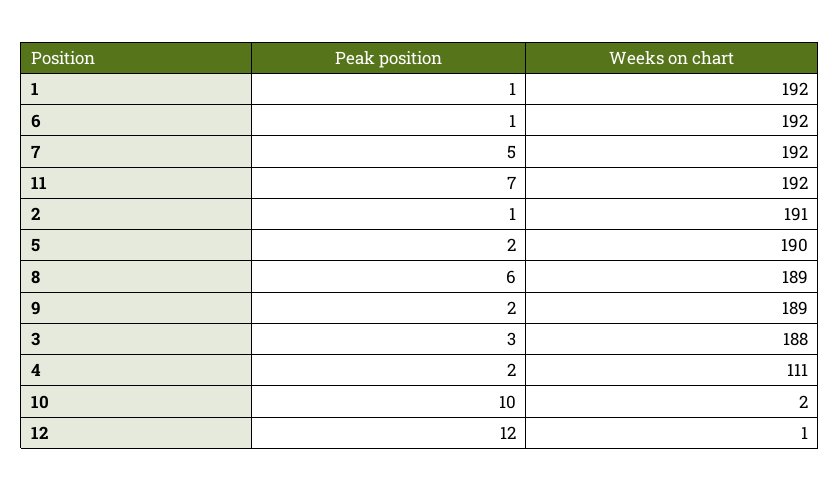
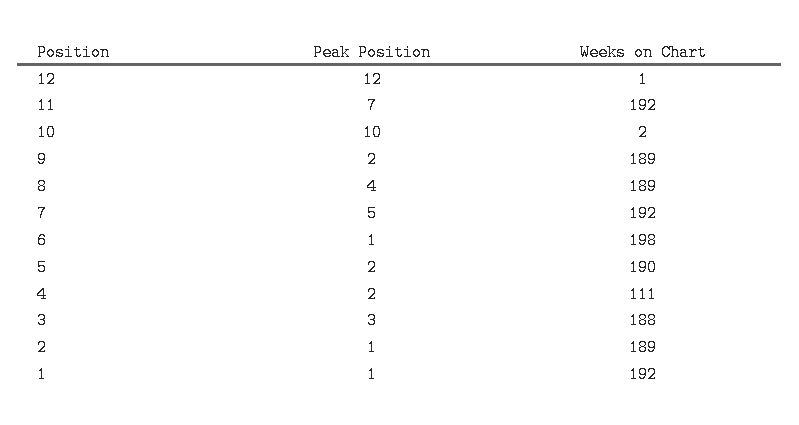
  {
    "Peak position": {
      "1": 1,
      "6": 1,
      "7": 5,
      "11": 7,
      "2": 1,
      "5": 2,
-     "8": 6,
+     "8": 4,
      "9": 2,
      "3": 3,
      "4": 2,
      "10": 10,
      "12": 12
    },
    "Weeks on chart": {
      "1": 192,
-     "6": 192,
+     "6": 198,
      "7": 192,
      "11": 192,
-     "2": 191,
+     "2": 189,
      "5": 190,
      "8": 189,
      "9": 189,
      "3": 188,
      "4": 111,
      "10": 2,
      "12": 1
    }
  }

